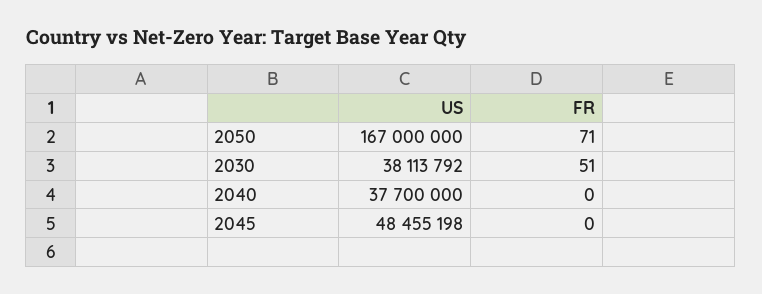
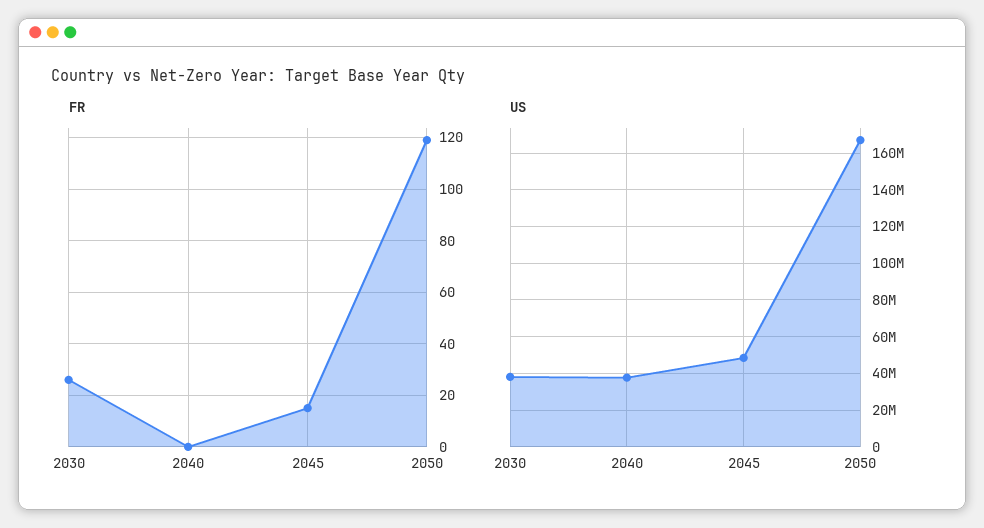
  {
    "US": {
      "2050": 167000000,
      "2030": 38113792,
      "2040": 37700000,
      "2045": 48455198
    },
    "FR": {
-     "2050": 71,
+     "2050": 120,
-     "2030": 51,
+     "2030": 25,
      "2040": 0,
-     "2045": 0
+     "2045": 15
    }
  }

